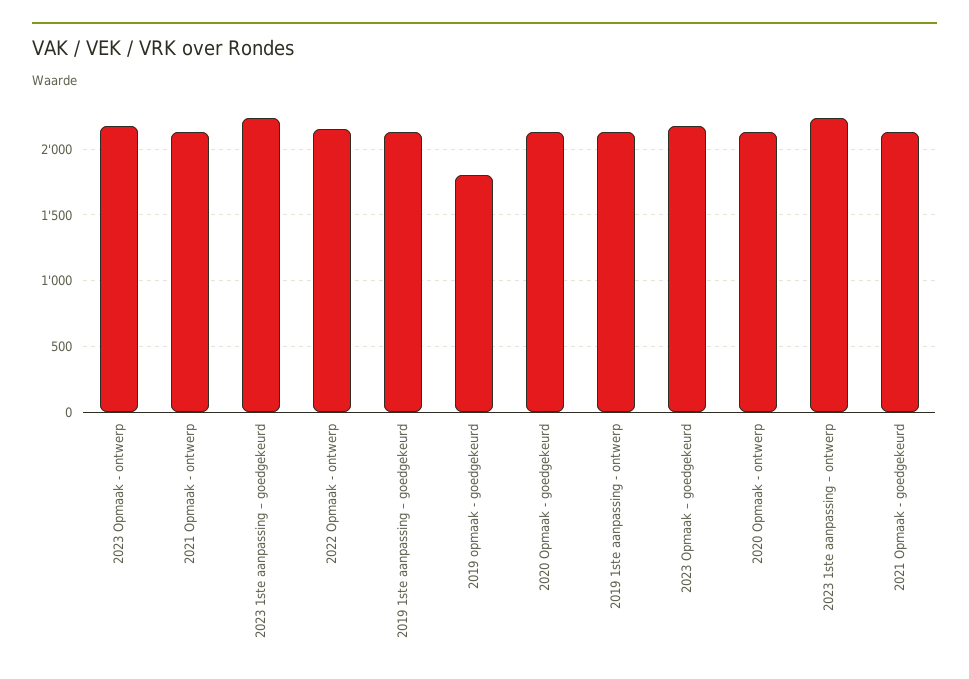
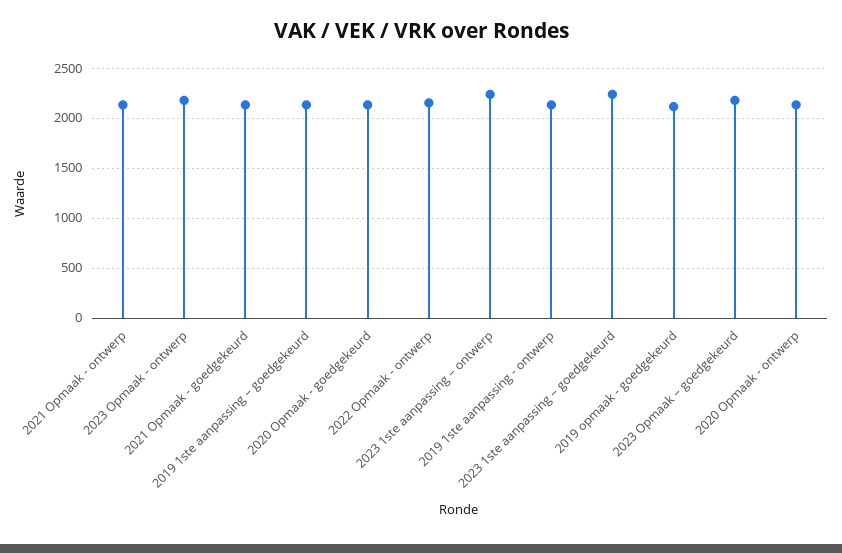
  {
    "2023 Opmaak - ontwerp": 2200,
    "2021 Opmaak - ontwerp": 2150,
    "2023 1ste aanpassing – goedgekeurd": 2250,
    "2022 Opmaak - ontwerp": 2150,
    "2019 1ste aanpassing – goedgekeurd": 2150,
-   "2019 opmaak - goedgekeurd": 1800,
+   "2019 opmaak - goedgekeurd": 2100,
    "2020 Opmaak - goedgekeurd": 2150,
    "2019 1ste aanpassing - ontwerp": 2150,
    "2023 Opmaak – goedgekeurd": 2200,
    "2020 Opmaak - ontwerp": 2150,
    "2023 1ste aanpassing – ontwerp": 2250,
    "2021 Opmaak - goedgekeurd": 2150
  }

